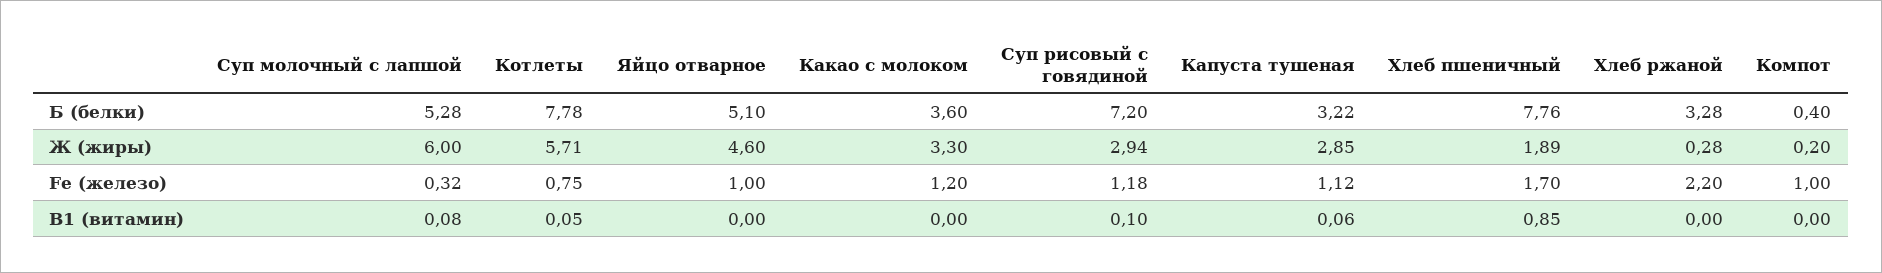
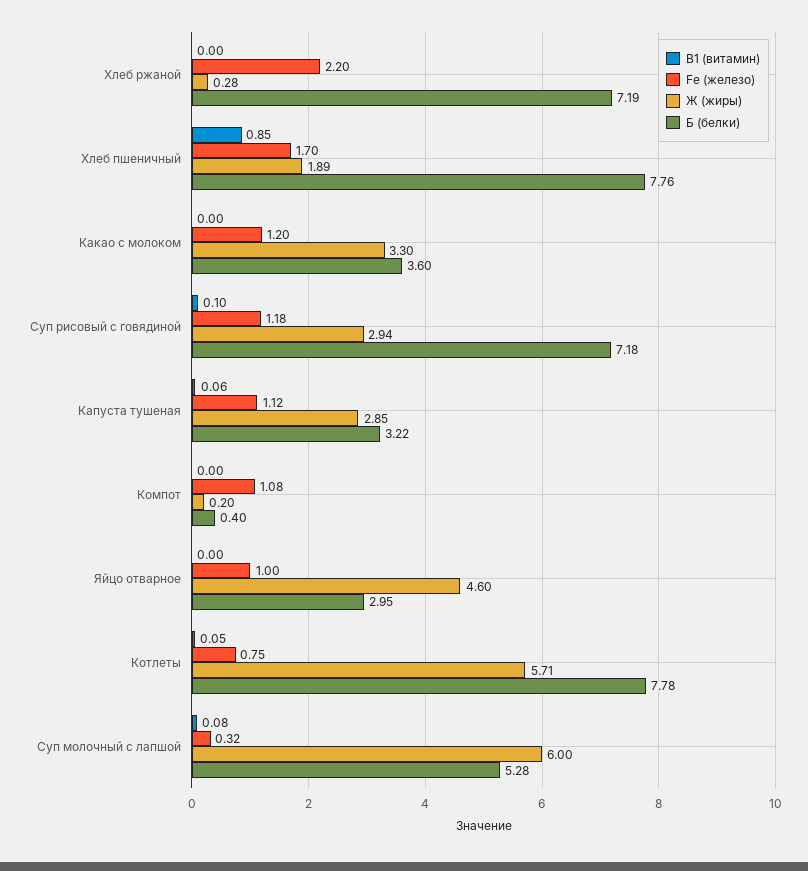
  {
    "Б (белки)": {
      "Суп молочный с лапшой": 5.28,
      "Котлеты": 7.78,
-     "Яйцо отварное": 5.1,
+     "Яйцо отварное": 2.95,
      "Какао с молоком": 3.6,
-     "Суп рисовый с говядиной": 7.2,
+     "Суп рисовый с говядиной": 7.18,
      "Капуста тушеная": 3.22,
      "Хлеб пшеничный": 7.76,
-     "Хлеб ржаной": 3.28,
+     "Хлеб ржаной": 7.19,
      "Компот": 0.4
    },
    "Ж (жиры)": {
      "Суп молочный с лапшой": 6,
      "Котлеты": 5.71,
      "Яйцо отварное": 4.6,
      "Какао с молоком": 3.3,
      "Суп рисовый с говядиной": 2.94,
      "Капуста тушеная": 2.85,
      "Хлеб пшеничный": 1.89,
      "Хлеб ржаной": 0.28,
      "Компот": 0.2
    },
    "Fe (железо)": {
      "Суп молочный с лапшой": 0.32,
      "Котлеты": 0.75,
      "Яйцо отварное": 1,
      "Какао с молоком": 1.2,
      "Суп рисовый с говядиной": 1.18,
      "Капуста тушеная": 1.12,
      "Хлеб пшеничный": 1.7,
      "Хлеб ржаной": 2.2,
-     "Компот": 1
+     "Компот": 1.08
    },
    "B1 (витамин)": {
      "Суп молочный с лапшой": 0.08,
      "Котлеты": 0.05,
      "Яйцо отварное": 0,
      "Какао с молоком": 0,
      "Суп рисовый с говядиной": 0.1,
      "Капуста тушеная": 0.06,
      "Хлеб пшеничный": 0.85,
      "Хлеб ржаной": 0,
      "Компот": 0
    }
  }

